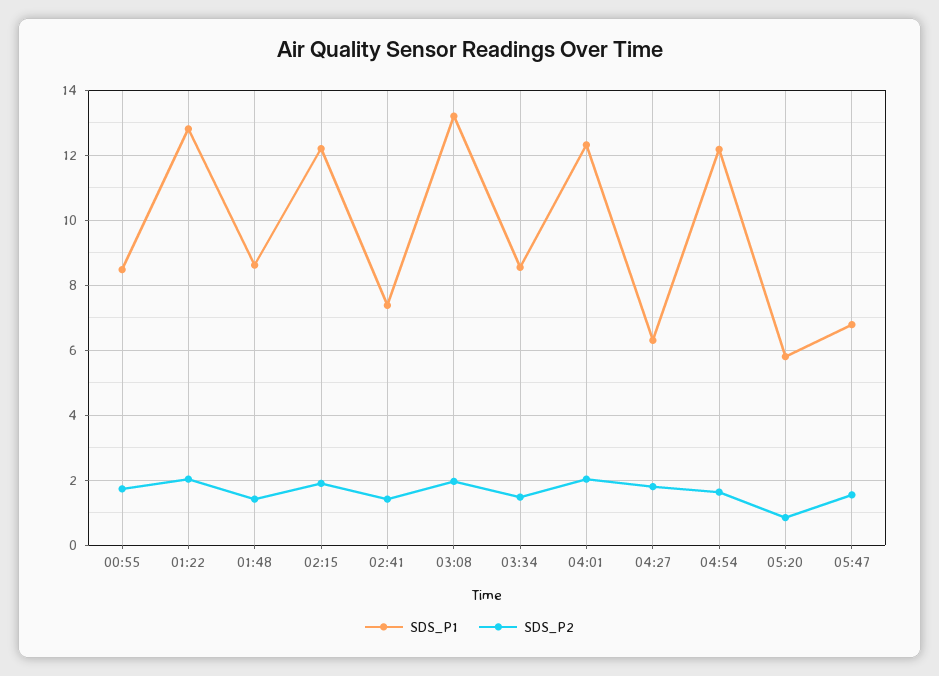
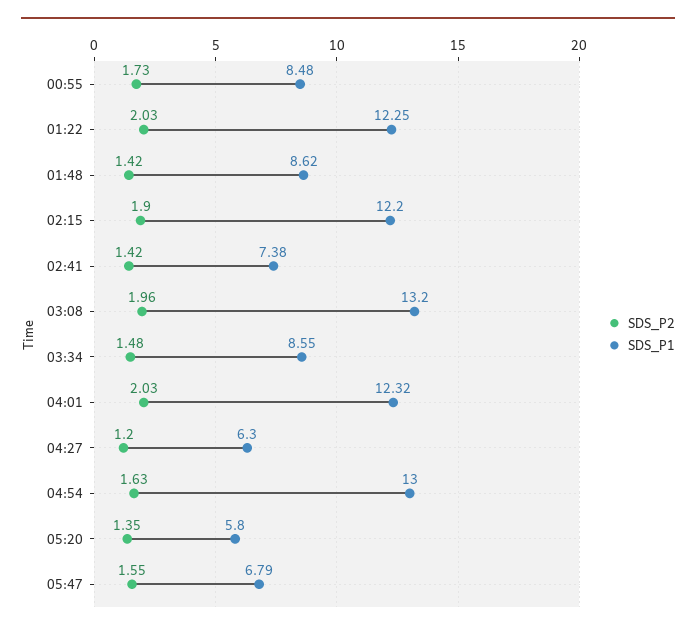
  {
    "SDS_P1": {
      "00:55": 8.48,
-     "01:22": 12.8,
+     "01:22": 12.25,
      "01:48": 8.62,
      "02:15": 12.2,
      "02:41": 7.38,
      "03:08": 13.2,
      "03:34": 8.55,
      "04:01": 12.32,
      "04:27": 6.3,
-     "04:54": 12.2,
+     "04:54": 13,
      "05:20": 5.8,
      "05:47": 6.79
    },
    "SDS_P2": {
      "00:55": 1.73,
      "01:22": 2.03,
      "01:48": 1.42,
      "02:15": 1.9,
      "02:41": 1.42,
      "03:08": 1.96,
      "03:34": 1.48,
      "04:01": 2.03,
-     "04:27": 1.8,
+     "04:27": 1.2,
      "04:54": 1.63,
-     "05:20": 0.8,
+     "05:20": 1.35,
      "05:47": 1.55
    }
  }

